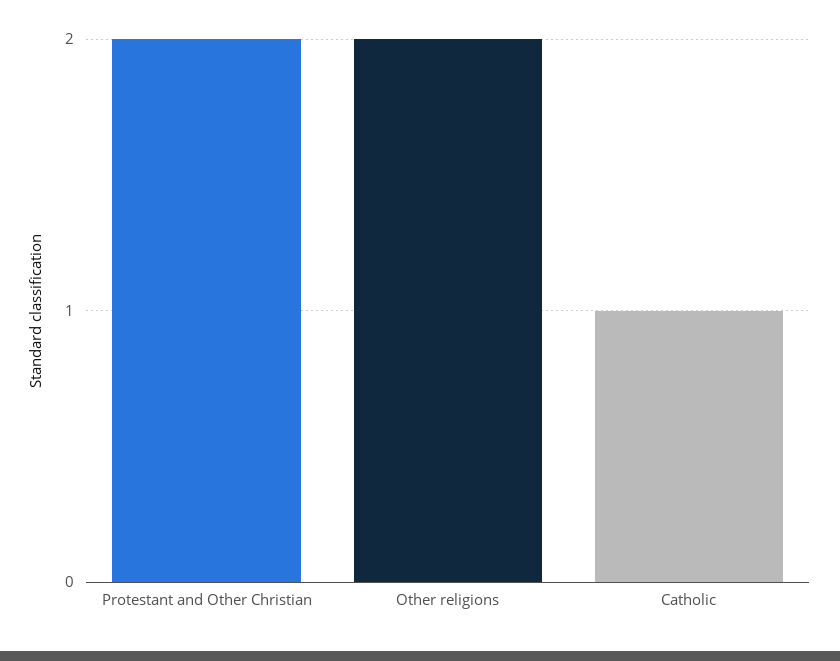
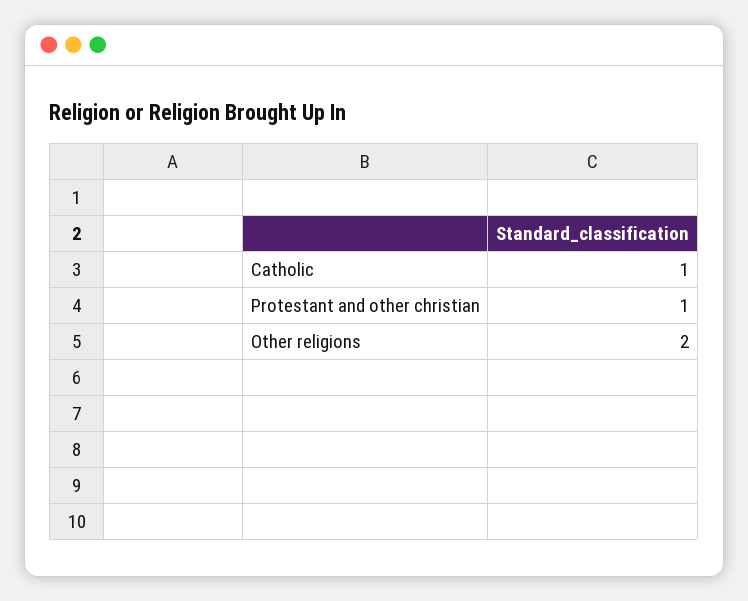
  {
-   "Protestant and Other Christian": 2,
+   "Protestant and Other Christian": 1,
    "Other religions": 2,
    "Catholic": 1
  }

